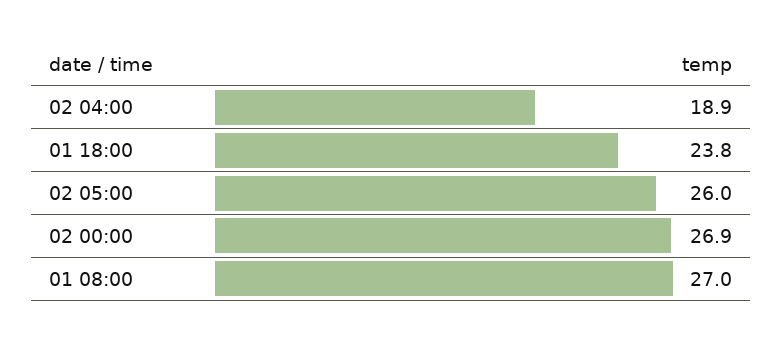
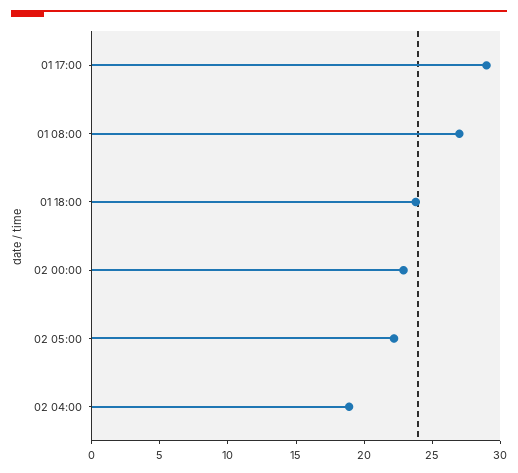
  {
    "02 04:00": 18.9,
    "01 18:00": 23.8,
-   "02 05:00": 26,
+   "02 05:00": 22,
-   "02 00:00": 26.9,
+   "02 00:00": 23,
-   "01 08:00": 27
+   "01 08:00": 27,
+   "01 17:00": 29
  }

